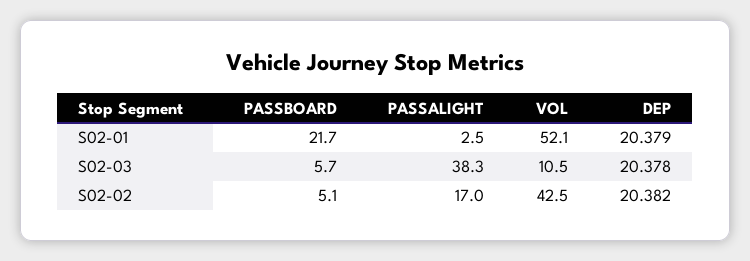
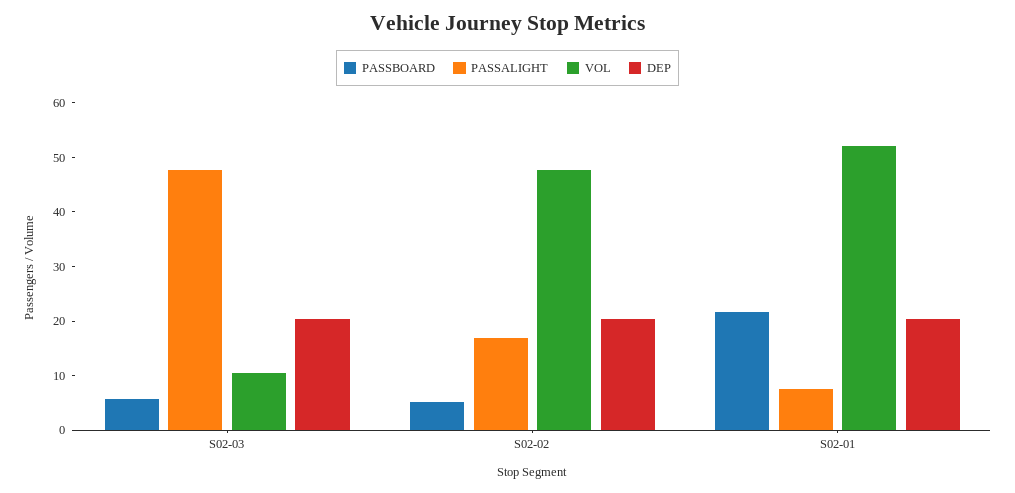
  {
    "PASSBOARD": {
      "S02-01": 21.7,
      "S02-03": 5.7,
      "S02-02": 5.1
    },
    "PASSALIGHT": {
-     "S02-01": 2.5,
+     "S02-01": 8,
-     "S02-03": 38.3,
+     "S02-03": 48,
      "S02-02": 17
    },
    "VOL": {
      "S02-01": 52.1,
      "S02-03": 10.5,
-     "S02-02": 42.5
+     "S02-02": 48
    },
    "DEP": {
      "S02-01": 20.379,
      "S02-03": 20.378,
      "S02-02": 20.382
    }
  }

